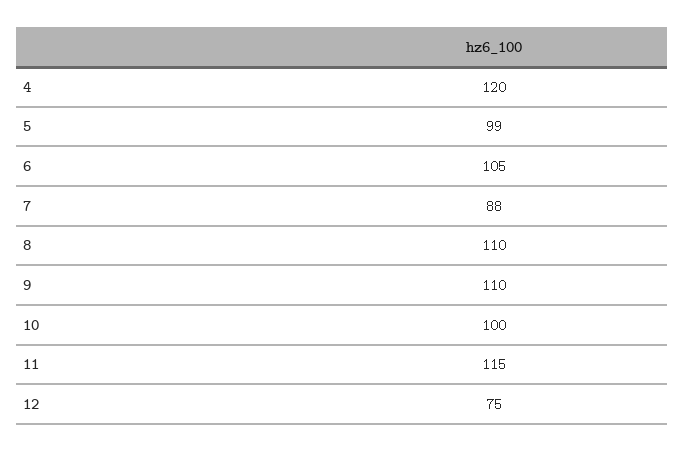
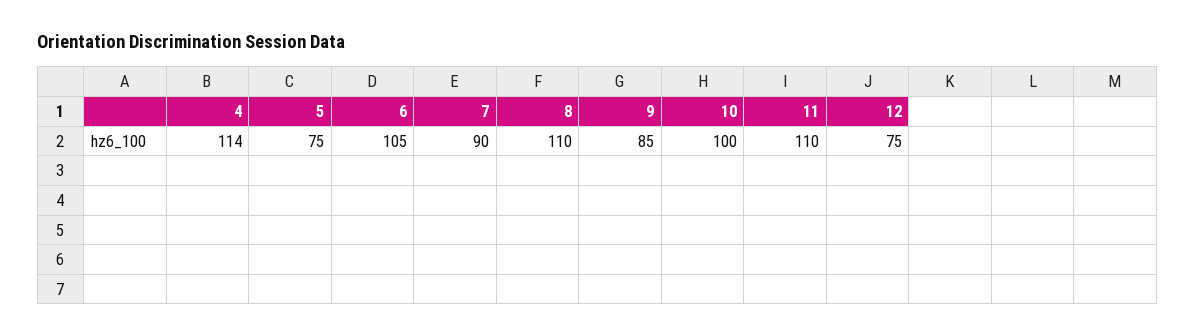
  {
-   "4": 120,
+   "4": 114,
-   "5": 99,
+   "5": 75,
    "6": 105,
-   "7": 88,
+   "7": 90,
    "8": 110,
-   "9": 110,
+   "9": 85,
    "10": 100,
-   "11": 115,
+   "11": 110,
    "12": 75
  }

